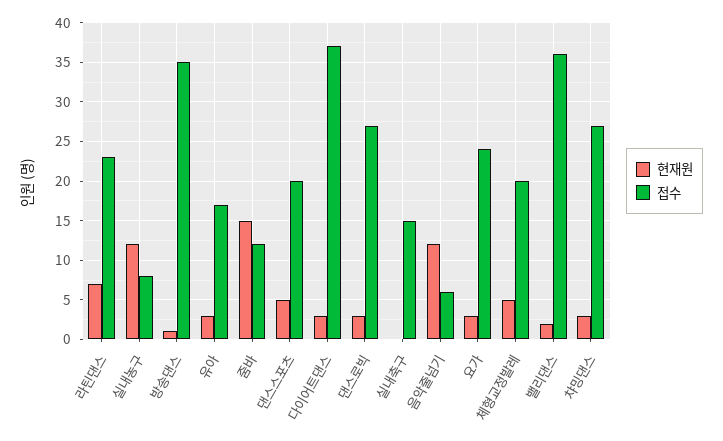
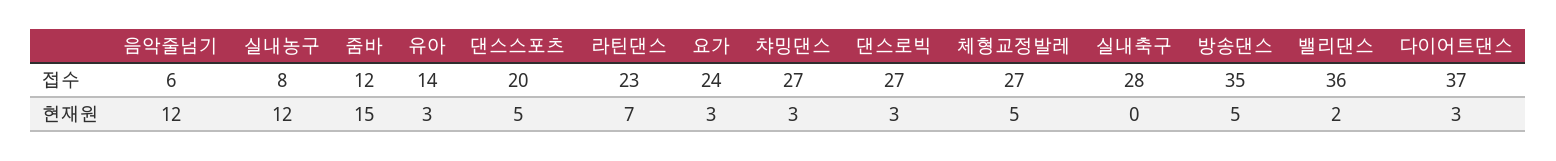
  {
    "현재원": {
      "라틴댄스": 7,
      "실내농구": 12,
-     "방송댄스": 1,
+     "방송댄스": 5,
      "유아": 3,
      "줌바": 15,
      "댄스스포츠": 5,
      "다이어트댄스": 3,
      "댄스로빅": 3,
      "실내축구": 0,
      "음악줄넘기": 12,
      "요가": 3,
      "체형교정발레": 5,
      "밸리댄스": 2,
      "챠밍댄스": 3
    },
    "접수": {
      "라틴댄스": 23,
      "실내농구": 8,
      "방송댄스": 35,
-     "유아": 17,
+     "유아": 14,
      "줌바": 12,
      "댄스스포츠": 20,
      "다이어트댄스": 37,
      "댄스로빅": 27,
-     "실내축구": 15,
+     "실내축구": 28,
      "음악줄넘기": 6,
      "요가": 24,
-     "체형교정발레": 20,
+     "체형교정발레": 27,
      "밸리댄스": 36,
      "챠밍댄스": 27
    }
  }

